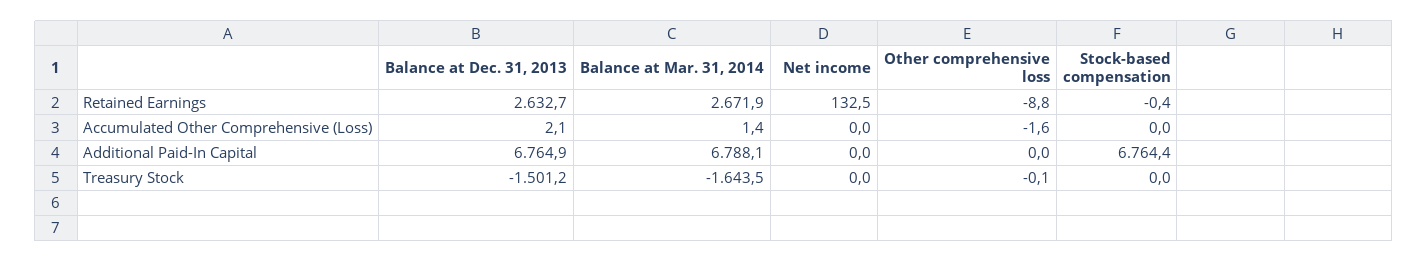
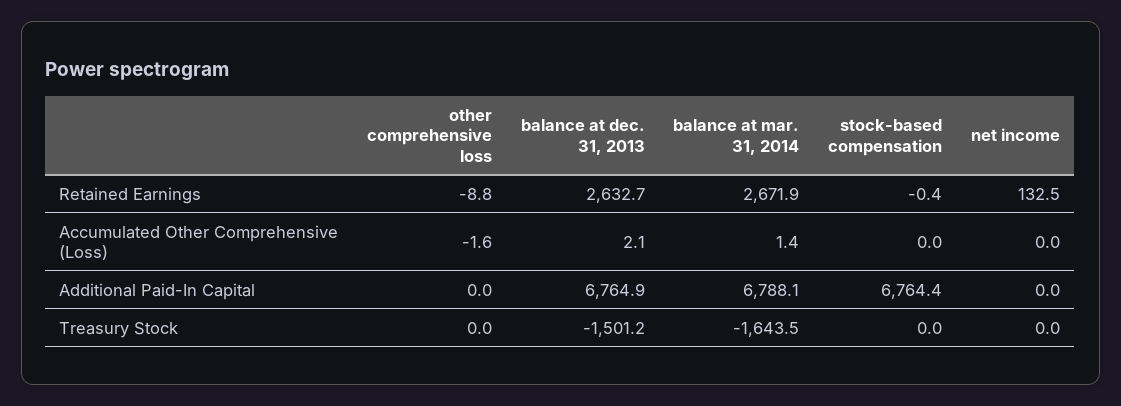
  {
    "Balance at Dec. 31, 2013": {
      "Retained Earnings": 2632.7,
      "Accumulated Other Comprehensive (Loss)": 2.1,
      "Additional Paid-In Capital": 6764.9,
      "Treasury Stock": -1501.2
    },
    "Balance at Mar. 31, 2014": {
      "Retained Earnings": 2671.9,
      "Accumulated Other Comprehensive (Loss)": 1.4,
      "Additional Paid-In Capital": 6788.1,
      "Treasury Stock": -1643.5
    },
    "Net income": {
      "Retained Earnings": 132.5,
      "Accumulated Other Comprehensive (Loss)": 0,
      "Additional Paid-In Capital": 0,
      "Treasury Stock": 0
    },
    "Other comprehensive loss": {
      "Retained Earnings": -8.8,
      "Accumulated Other Comprehensive (Loss)": -1.6,
      "Additional Paid-In Capital": 0,
-     "Treasury Stock": -0.1
+     "Treasury Stock": 0
    },
    "Stock-based compensation": {
      "Retained Earnings": -0.4,
      "Accumulated Other Comprehensive (Loss)": 0,
      "Additional Paid-In Capital": 6764.4,
      "Treasury Stock": 0
    }
  }

